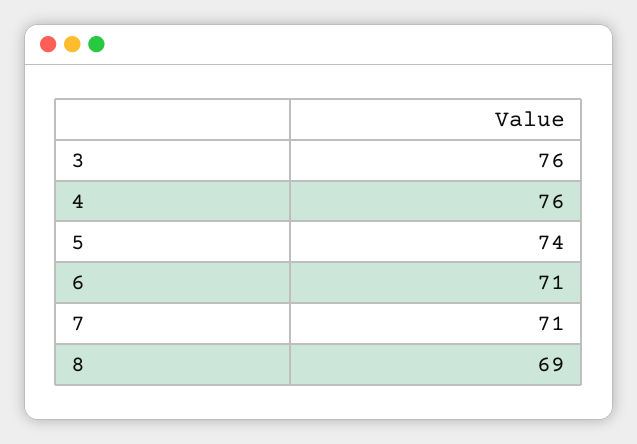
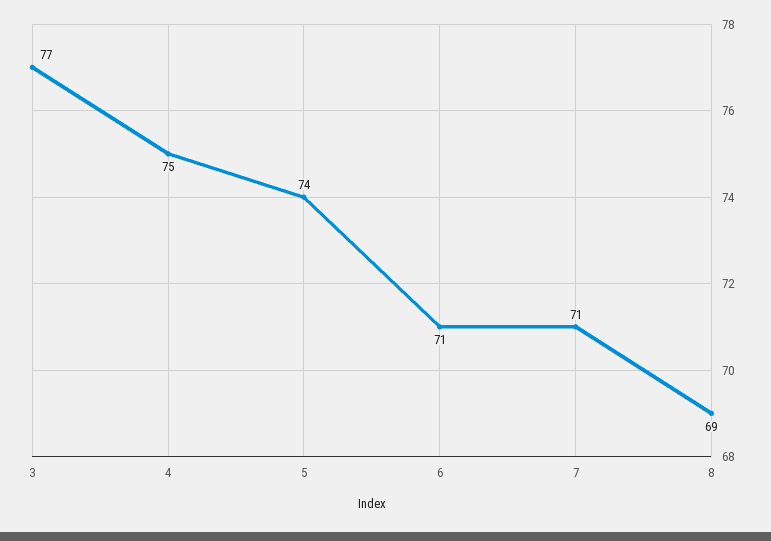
  {
-   "3": 76,
+   "3": 77,
-   "4": 76,
+   "4": 75,
    "5": 74,
    "6": 71,
    "7": 71,
    "8": 69
  }

